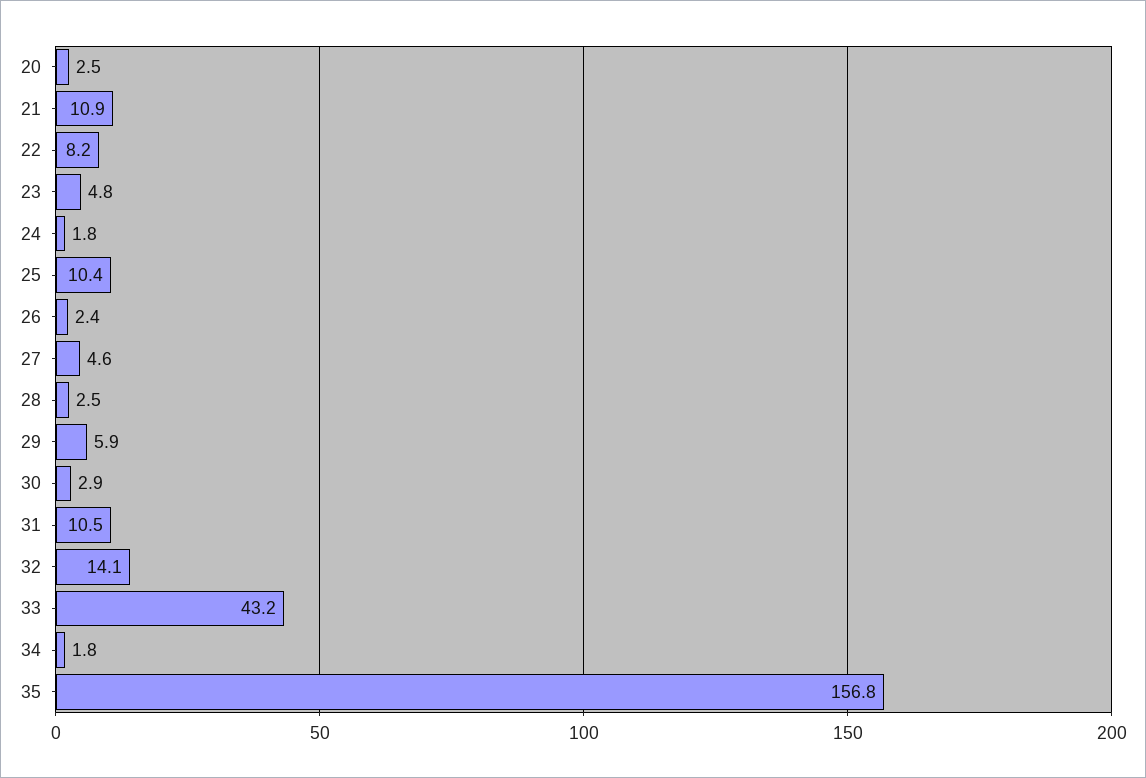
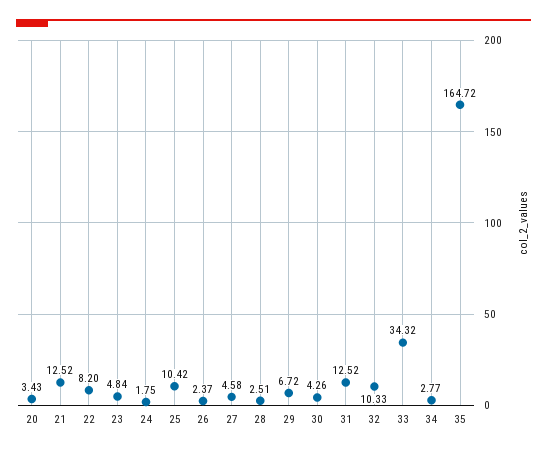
  {
-   "20": 2.5,
+   "20": 3.43,
-   "21": 10.9,
+   "21": 12.52,
    "22": 8.2,
    "23": 4.84,
    "24": 1.75,
    "25": 10.42,
    "26": 2.37,
    "27": 4.58,
    "28": 2.51,
-   "29": 5.9,
+   "29": 6.72,
-   "30": 2.9,
+   "30": 4.26,
-   "31": 10.5,
+   "31": 12.52,
-   "32": 14.1,
+   "32": 10.33,
-   "33": 43.2,
+   "33": 34.32,
-   "34": 1.8,
+   "34": 2.77,
-   "35": 156.8
+   "35": 164.72
  }

